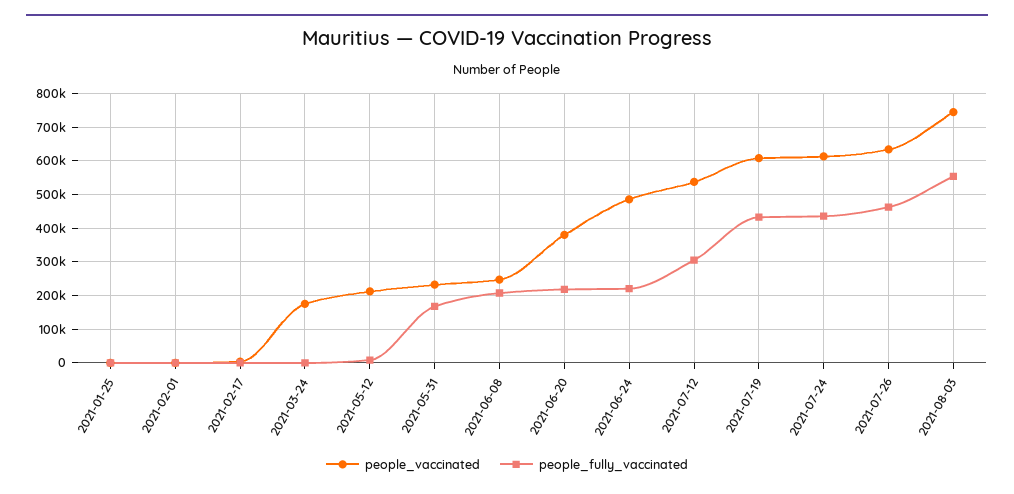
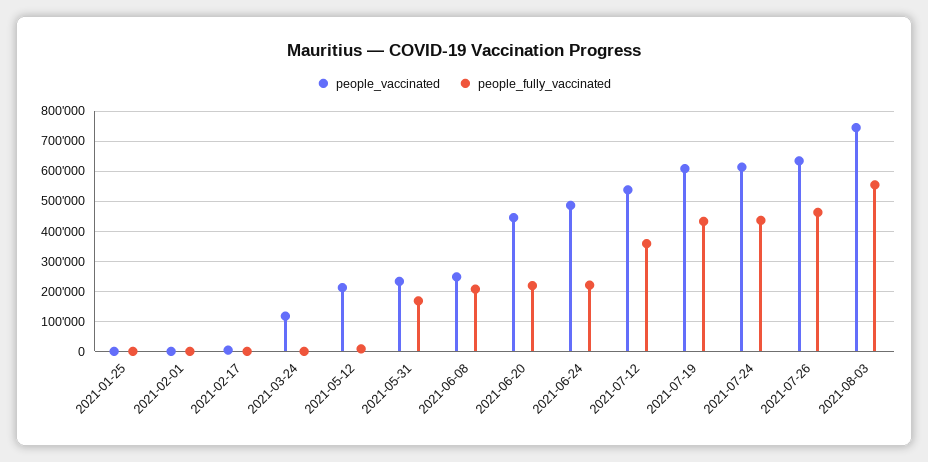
  {
    "people_vaccinated": {
      "2021-01-25": 0,
      "2021-02-01": 0,
      "2021-02-17": 0,
-     "2021-03-24": 180000,
+     "2021-03-24": 120000,
      "2021-05-12": 220000,
      "2021-05-31": 240000,
      "2021-06-08": 240000,
-     "2021-06-20": 380000,
+     "2021-06-20": 440000,
      "2021-06-24": 480000,
      "2021-07-12": 540000,
      "2021-07-19": 600000,
      "2021-07-24": 620000,
      "2021-07-26": 640000,
      "2021-08-03": 740000
    },
    "people_fully_vaccinated": {
      "2021-01-25": 0,
      "2021-02-01": 0,
      "2021-02-17": 0,
      "2021-03-24": 0,
      "2021-05-12": 0,
      "2021-05-31": 160000,
      "2021-06-08": 200000,
      "2021-06-20": 220000,
      "2021-06-24": 220000,
-     "2021-07-12": 300000,
+     "2021-07-12": 360000,
      "2021-07-19": 440000,
      "2021-07-24": 440000,
      "2021-07-26": 460000,
      "2021-08-03": 560000
    }
  }

